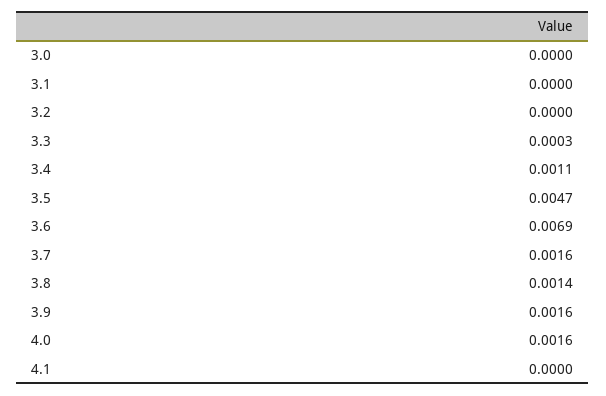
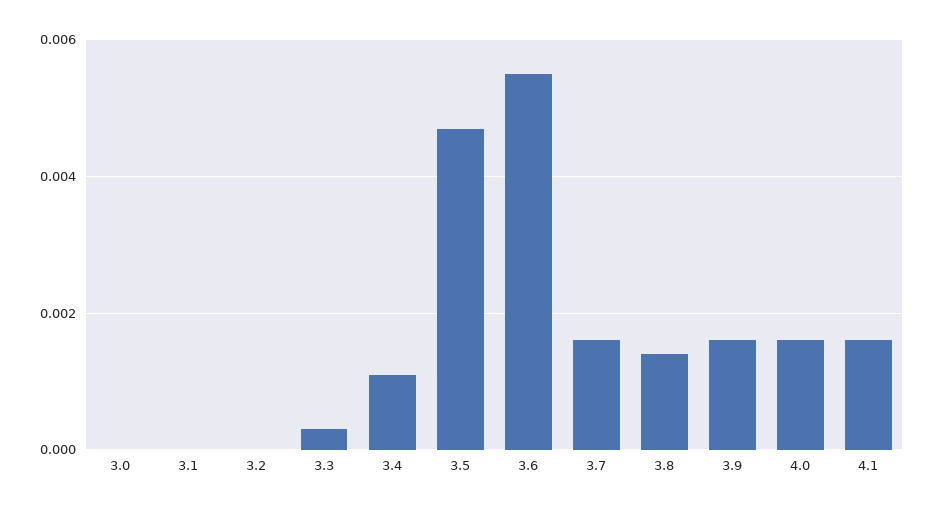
  {
    "3.0": 0,
    "3.1": 0,
    "3.2": 0,
    "3.3": 0.0003,
    "3.4": 0.0011,
    "3.5": 0.0047,
-   "3.6": 0.0069,
+   "3.6": 0.0055,
    "3.7": 0.0016,
    "3.8": 0.0014,
    "3.9": 0.0016,
    "4.0": 0.0016,
-   "4.1": 0
+   "4.1": 0.0015
  }

